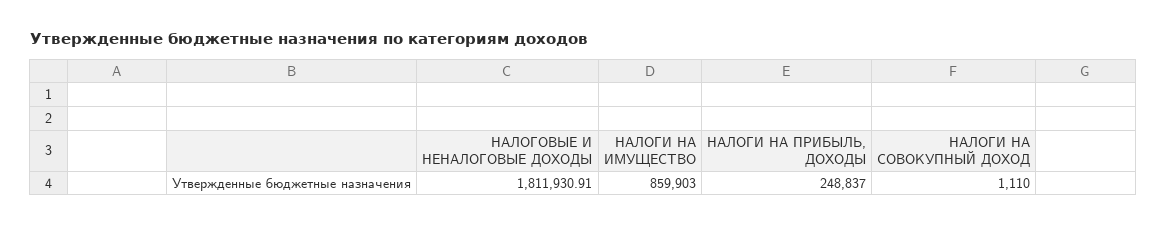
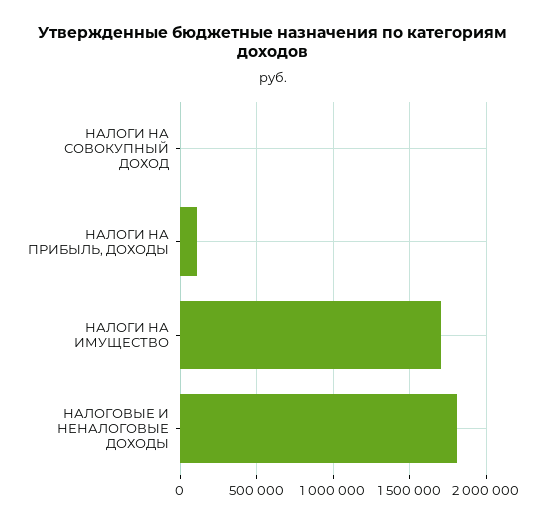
  {
    "НАЛОГОВЫЕ И НЕНАЛОГОВЫЕ ДОХОДЫ": 1811930.91,
-   "НАЛОГИ НА ИМУЩЕСТВО": 859903,
+   "НАЛОГИ НА ИМУЩЕСТВО": 1700000,
-   "НАЛОГИ НА ПРИБЫЛЬ, ДОХОДЫ": 248837,
+   "НАЛОГИ НА ПРИБЫЛЬ, ДОХОДЫ": 100000,
    "НАЛОГИ НА СОВОКУПНЫЙ ДОХОД": 1110
  }

